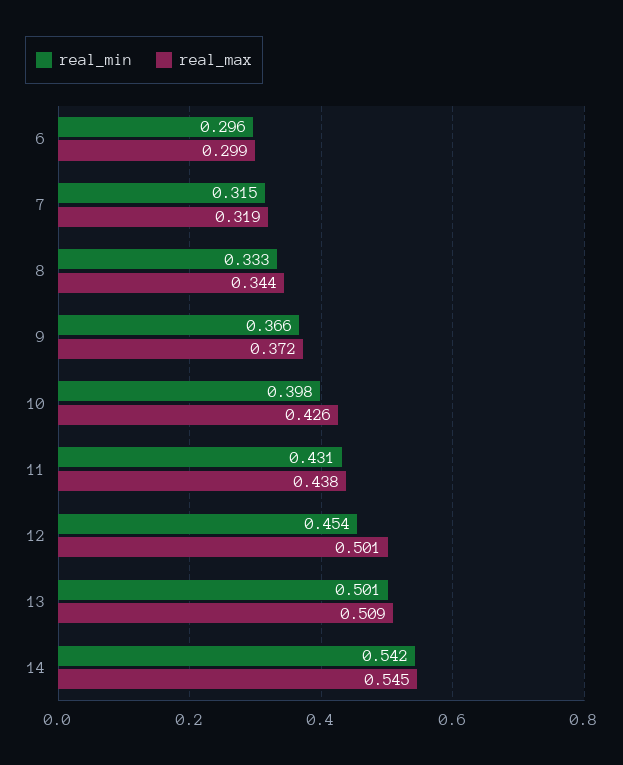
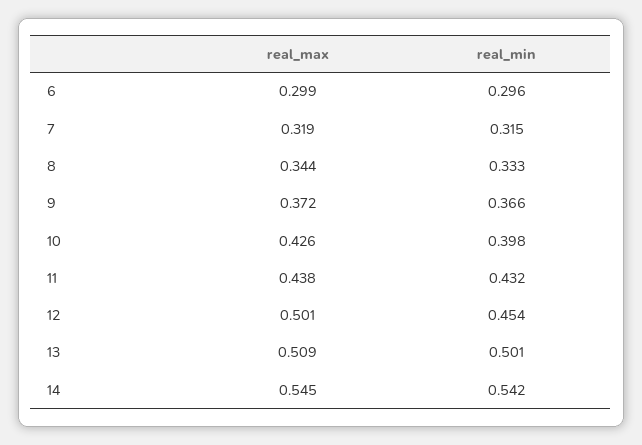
  {
    "real_min": {
      "6": 0.296,
      "7": 0.315,
      "8": 0.333,
      "9": 0.366,
      "10": 0.398,
-     "11": 0.431,
+     "11": 0.432,
      "12": 0.454,
      "13": 0.501,
      "14": 0.542
    },
    "real_max": {
      "6": 0.299,
      "7": 0.319,
      "8": 0.344,
      "9": 0.372,
      "10": 0.426,
      "11": 0.438,
      "12": 0.501,
      "13": 0.509,
      "14": 0.545
    }
  }

